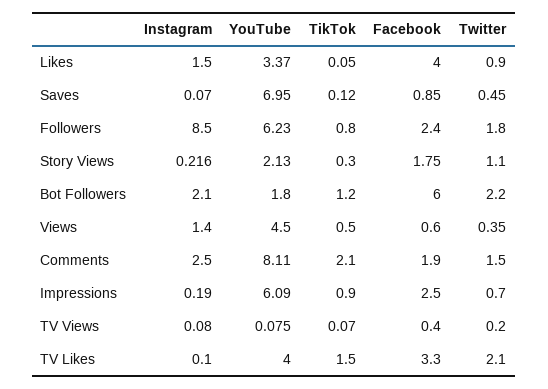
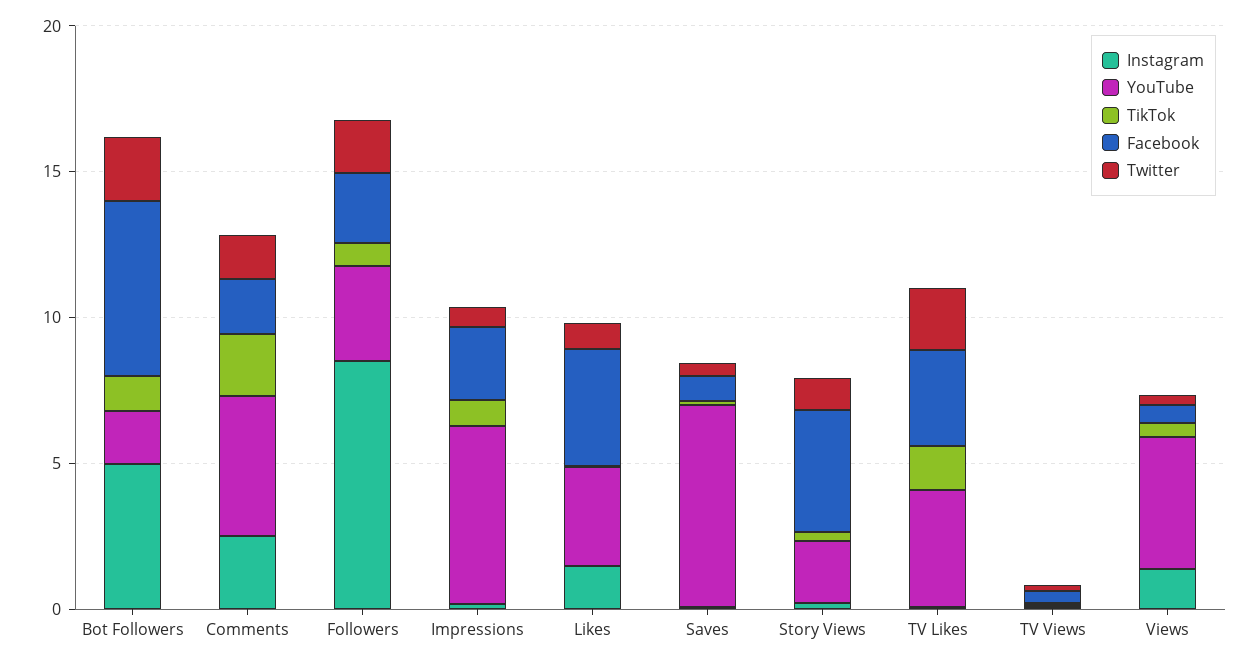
  {
    "Instagram": {
      "Likes": 1.5,
      "Saves": 0.07,
      "Followers": 8.5,
      "Story Views": 0.216,
-     "Bot Followers": 2.1,
+     "Bot Followers": 5,
      "Views": 1.4,
      "Comments": 2.5,
      "Impressions": 0.19,
      "TV Views": 0.08,
      "TV Likes": 0.1
    },
    "YouTube": {
      "Likes": 3.37,
      "Saves": 6.95,
-     "Followers": 6.23,
+     "Followers": 3,
      "Story Views": 2.13,
      "Bot Followers": 1.8,
      "Views": 4.5,
-     "Comments": 8.11,
+     "Comments": 5,
      "Impressions": 6.09,
      "TV Views": 0.075,
      "TV Likes": 4
    },
    "TikTok": {
      "Likes": 0.05,
      "Saves": 0.12,
      "Followers": 0.8,
      "Story Views": 0.3,
      "Bot Followers": 1.2,
      "Views": 0.5,
      "Comments": 2.1,
      "Impressions": 0.9,
      "TV Views": 0.07,
      "TV Likes": 1.5
    },
    "Facebook": {
      "Likes": 4,
      "Saves": 0.85,
      "Followers": 2.4,
-     "Story Views": 1.75,
+     "Story Views": 4,
      "Bot Followers": 6,
      "Views": 0.6,
      "Comments": 1.9,
      "Impressions": 2.5,
      "TV Views": 0.4,
      "TV Likes": 3.3
    },
    "Twitter": {
      "Likes": 0.9,
      "Saves": 0.45,
      "Followers": 1.8,
      "Story Views": 1.1,
      "Bot Followers": 2.2,
      "Views": 0.35,
      "Comments": 1.5,
      "Impressions": 0.7,
      "TV Views": 0.2,
      "TV Likes": 2.1
    }
  }

